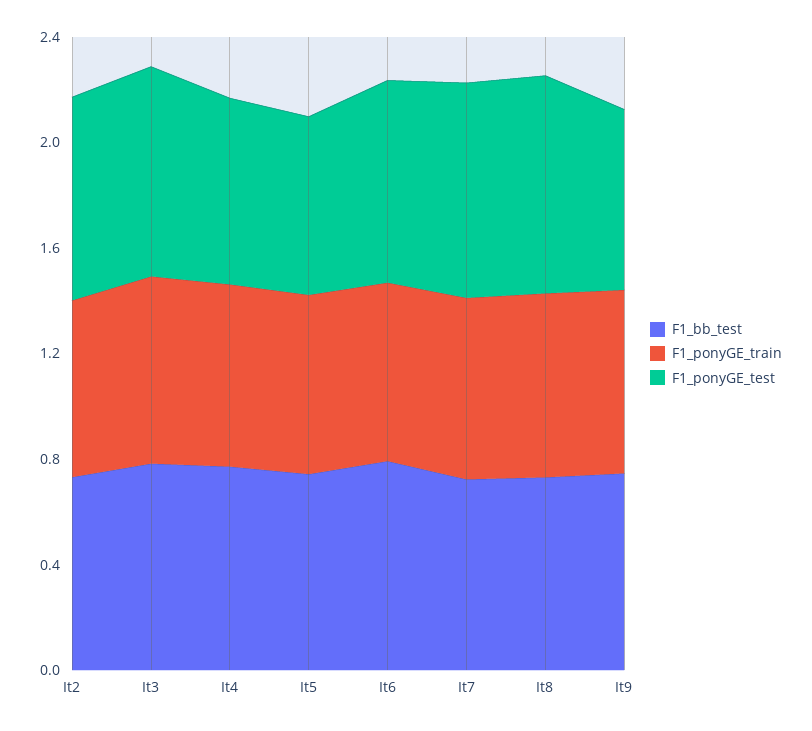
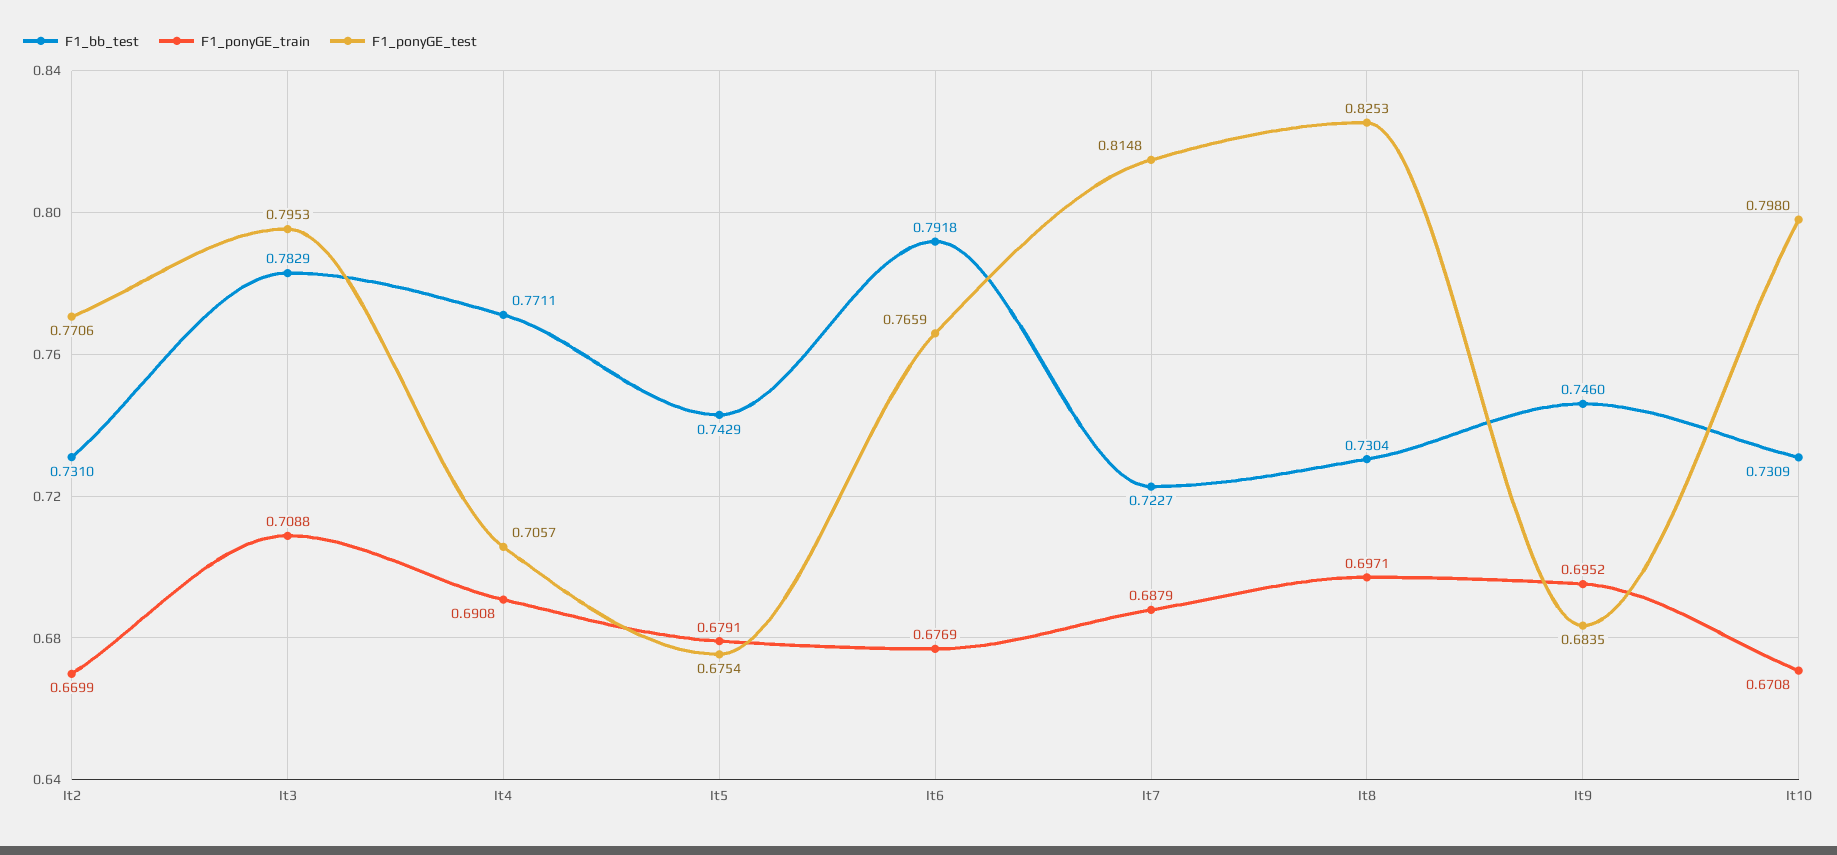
  {
    "F1_bb_test": {
      "It2": 0.731,
      "It3": 0.7829,
      "It4": 0.7711,
      "It5": 0.7429,
      "It6": 0.7918,
      "It7": 0.7227,
      "It8": 0.7304,
-     "It9": 0.746
+     "It9": 0.746,
+     "It10": 0.7309
    },
    "F1_ponyGE_train": {
      "It2": 0.6699,
      "It3": 0.7088,
      "It4": 0.6908,
      "It5": 0.6791,
      "It6": 0.6769,
      "It7": 0.6879,
      "It8": 0.6971,
-     "It9": 0.6952
+     "It9": 0.6952,
+     "It10": 0.6708
    },
    "F1_ponyGE_test": {
      "It2": 0.7706,
      "It3": 0.7953,
      "It4": 0.7057,
      "It5": 0.6754,
      "It6": 0.7659,
      "It7": 0.8148,
      "It8": 0.8253,
-     "It9": 0.6835
+     "It9": 0.6835,
+     "It10": 0.798
    }
  }

